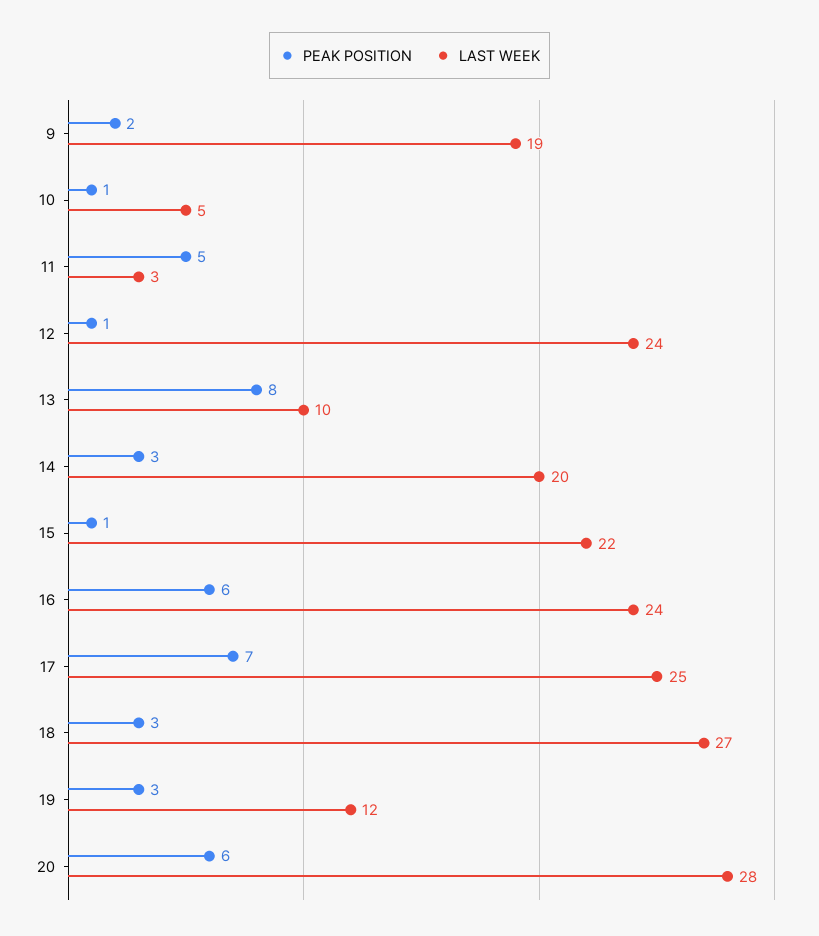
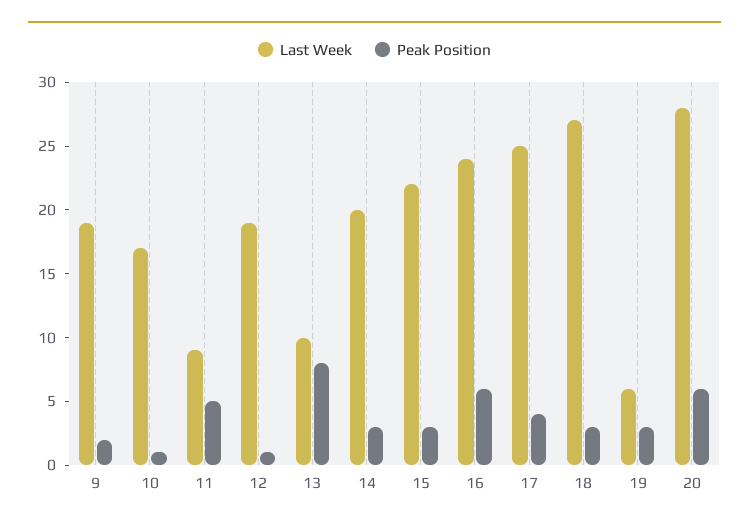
  {
    "PEAK POSITION": {
      "9": 2,
      "10": 1,
      "11": 5,
      "12": 1,
      "13": 8,
      "14": 3,
-     "15": 1,
+     "15": 3,
      "16": 6,
-     "17": 7,
+     "17": 4,
      "18": 3,
      "19": 3,
      "20": 6
    },
    "LAST WEEK": {
      "9": 19,
-     "10": 5,
+     "10": 17,
-     "11": 3,
+     "11": 9,
-     "12": 24,
+     "12": 19,
      "13": 10,
      "14": 20,
      "15": 22,
      "16": 24,
      "17": 25,
      "18": 27,
-     "19": 12,
+     "19": 6,
      "20": 28
    }
  }

